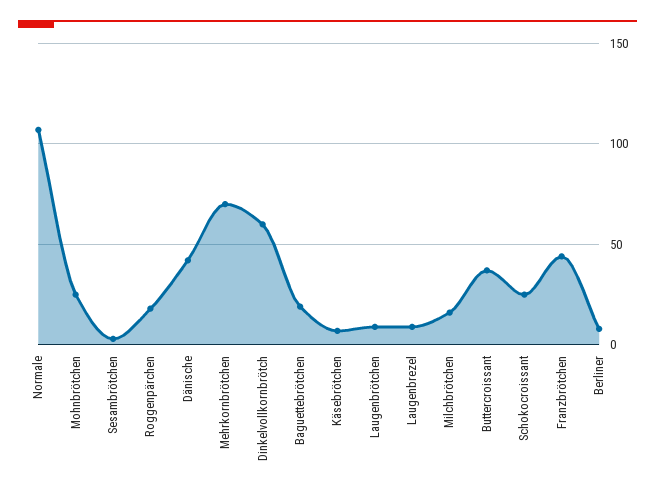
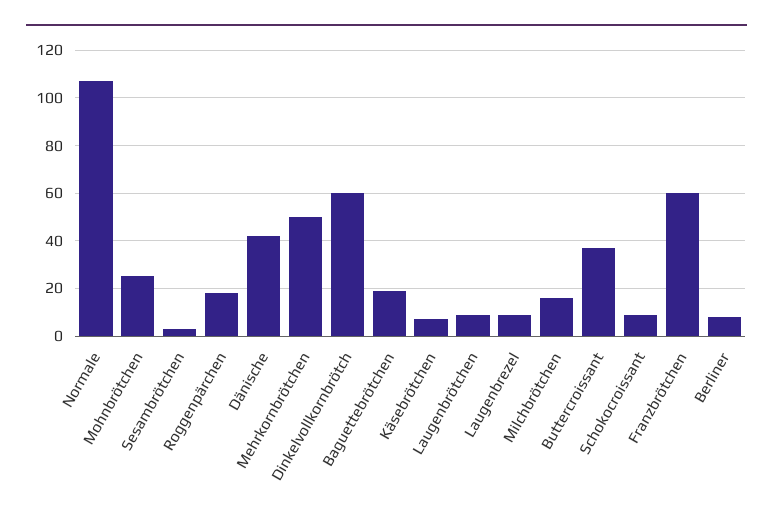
  {
    "Normale": 105,
    "Mohnbrötchen": 25,
    "Sesambrötchen": 5,
    "Roggenpärchen": 20,
    "Dänische": 40,
-   "Mehrkornbrötchen": 70,
+   "Mehrkornbrötchen": 50,
    "Dinkelvollkornbrötch": 60,
    "Baguettebrötchen": 20,
    "Käsebrötchen": 5,
    "Laugenbrötchen": 10,
    "Laugenbrezel": 10,
    "Milchbrötchen": 15,
    "Buttercroissant": 35,
-   "Schokocroissant": 25,
+   "Schokocroissant": 10,
-   "Franzbrötchen": 45,
+   "Franzbrötchen": 60,
    "Berliner": 10
  }

